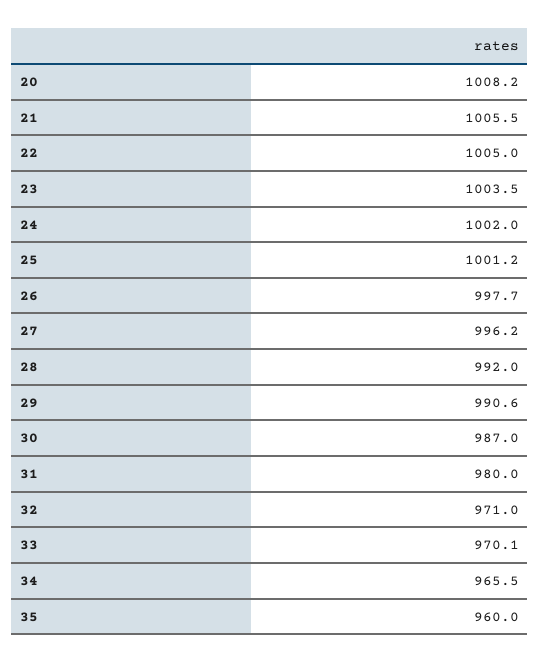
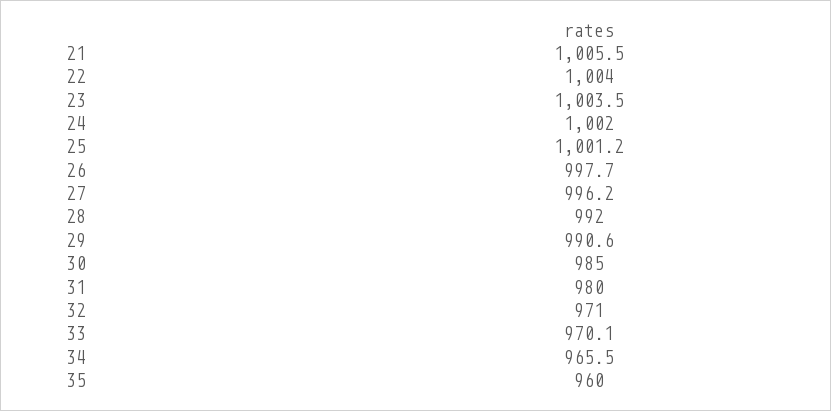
  {
-   "20": 1008.2,
    "21": 1005.5,
-   "22": 1005,
+   "22": 1004,
    "23": 1003.5,
    "24": 1002,
    "25": 1001.2,
    "26": 997.7,
    "27": 996.2,
    "28": 992,
    "29": 990.6,
-   "30": 987,
+   "30": 985,
    "31": 980,
    "32": 971,
    "33": 970.1,
    "34": 965.5,
    "35": 960
  }

